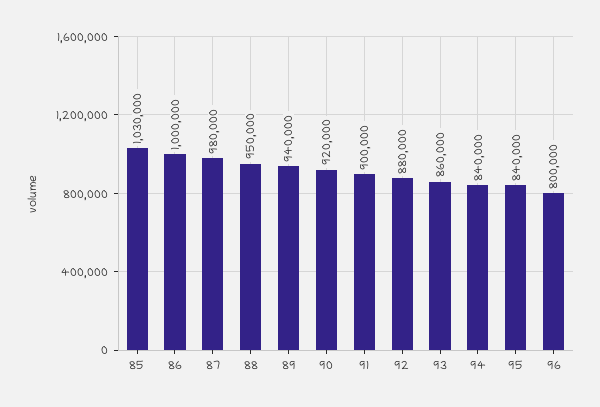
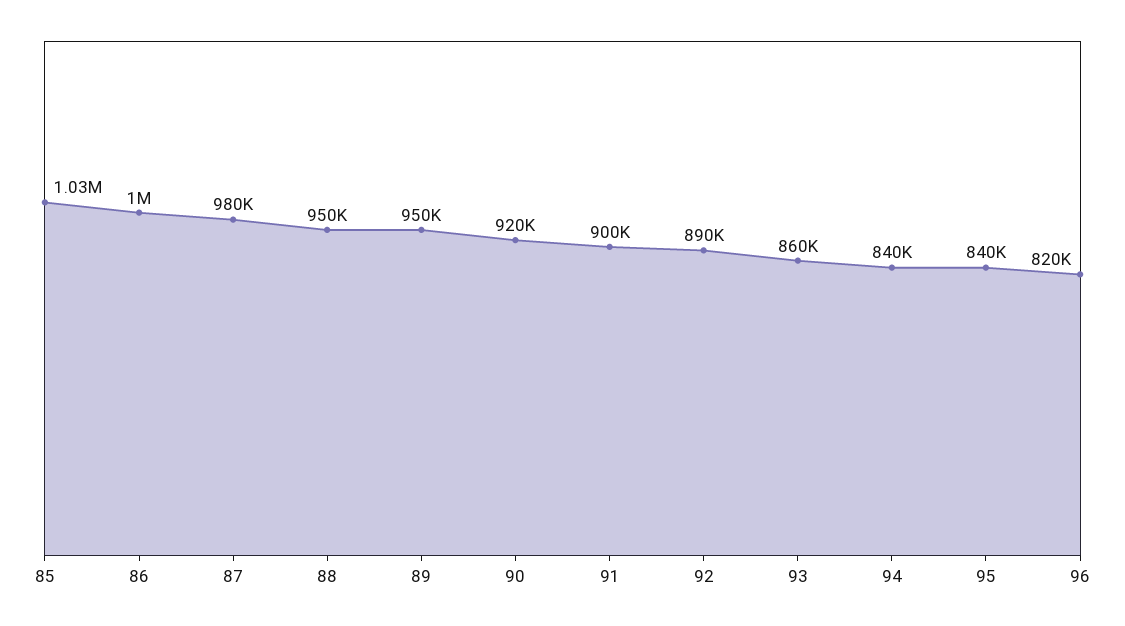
  {
    "85": 1030000,
    "86": 1000000,
    "87": 980000,
    "88": 950000,
-   "89": 940000,
+   "89": 950000,
    "90": 920000,
    "91": 900000,
-   "92": 880000,
+   "92": 890000,
    "93": 860000,
    "94": 840000,
    "95": 840000,
-   "96": 800000
+   "96": 820000
  }

